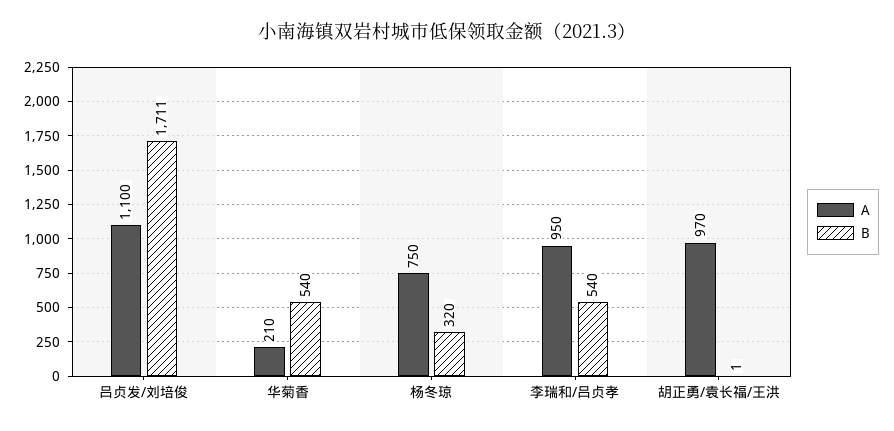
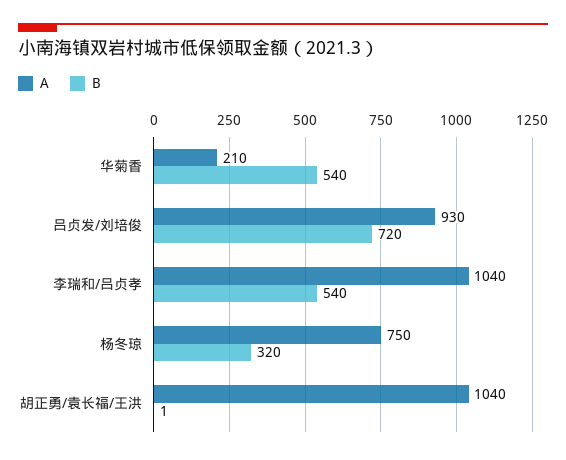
  {
    "A": {
-     "吕贞发/刘培俊": 1100,
+     "吕贞发/刘培俊": 930,
      "华菊香": 210,
      "杨冬琼": 750,
-     "李瑞和/吕贞孝": 950,
+     "李瑞和/吕贞孝": 1040,
-     "胡正勇/袁长福/王洪": 970
+     "胡正勇/袁长福/王洪": 1040
    },
    "B": {
-     "吕贞发/刘培俊": 1711,
+     "吕贞发/刘培俊": 720,
      "华菊香": 540,
      "杨冬琼": 320,
      "李瑞和/吕贞孝": 540,
      "胡正勇/袁长福/王洪": 1
    }
  }

